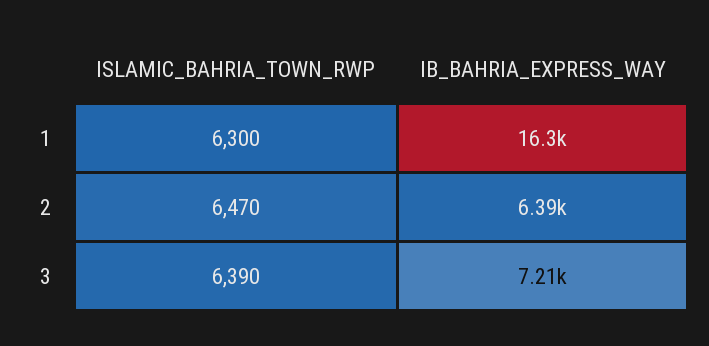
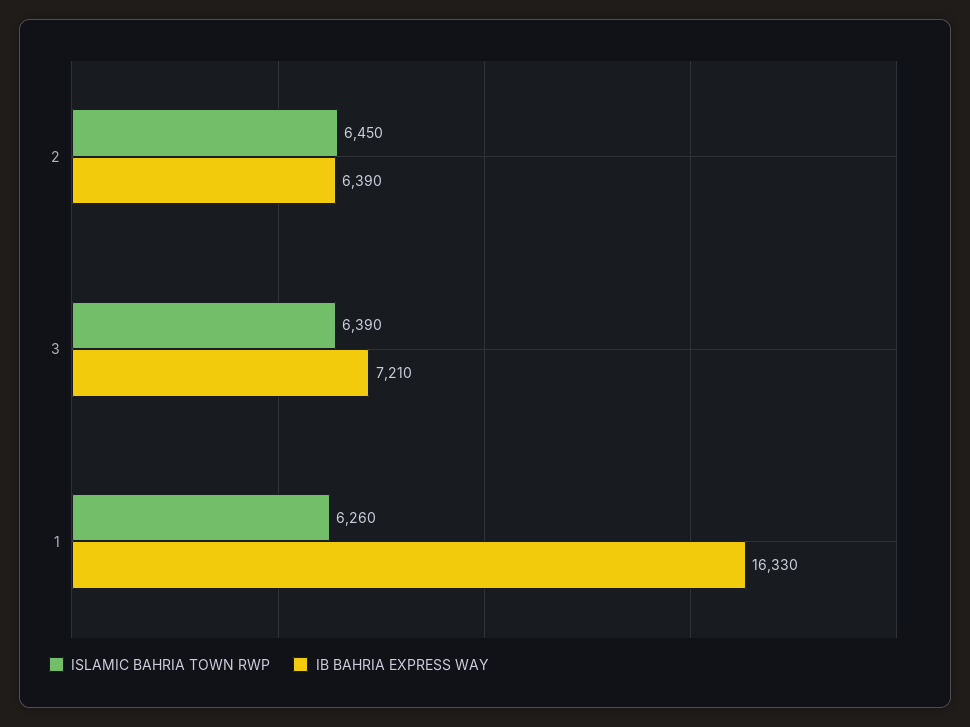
  {
    "ISLAMIC_BAHRIA_TOWN_RWP": {
-     "1": 6300,
+     "1": 6260,
-     "2": 6470,
+     "2": 6450,
      "3": 6390
    },
    "IB_BAHRIA_EXPRESS_WAY": {
      "1": 16330,
      "2": 6390,
      "3": 7210
    }
  }

